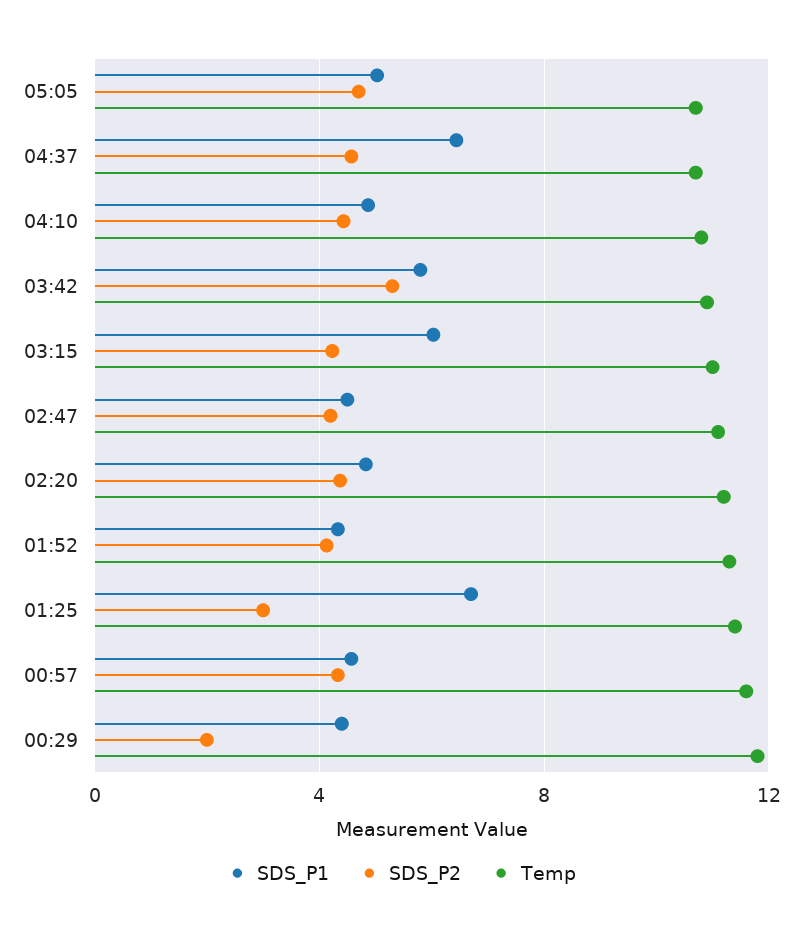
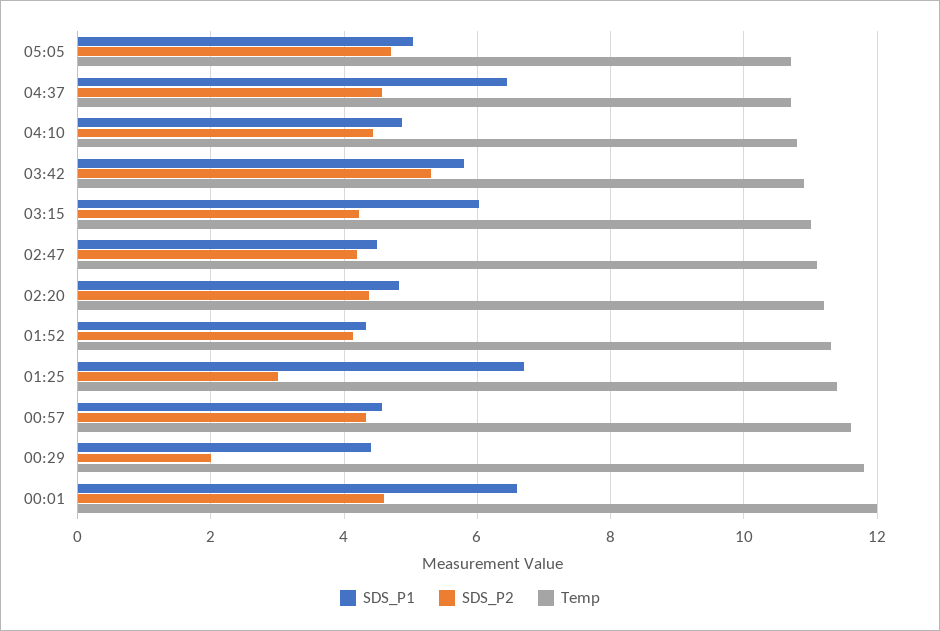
  {
    "SDS_P1": {
      "05:05": 5,
      "04:37": 6.4,
      "04:10": 4.8,
      "03:42": 5.8,
      "03:15": 6,
      "02:47": 4.6,
      "02:20": 4.8,
      "01:52": 4.4,
      "01:25": 6.8,
      "00:57": 4.6,
-     "00:29": 4.4
+     "00:29": 4.4,
+     "00:01": 6.6
    },
    "SDS_P2": {
      "05:05": 4.8,
      "04:37": 4.6,
      "04:10": 4.4,
      "03:42": 5.4,
      "03:15": 4.2,
      "02:47": 4.2,
      "02:20": 4.4,
      "01:52": 4.2,
      "01:25": 3,
      "00:57": 4.4,
-     "00:29": 2
+     "00:29": 2,
+     "00:01": 4.6
    },
    "Temp": {
      "05:05": 10.8,
      "04:37": 10.8,
      "04:10": 10.8,
      "03:42": 11,
      "03:15": 11,
      "02:47": 11.2,
      "02:20": 11.2,
      "01:52": 11.4,
      "01:25": 11.4,
      "00:57": 11.6,
-     "00:29": 11.8
+     "00:29": 11.8,
+     "00:01": 12
    }
  }

